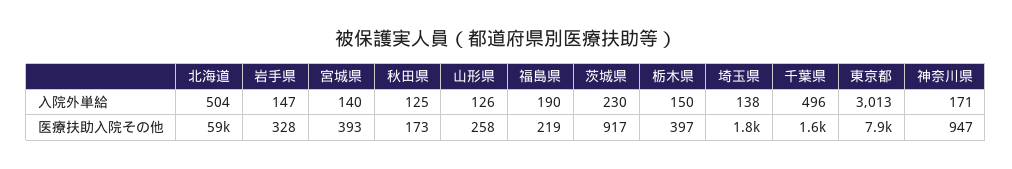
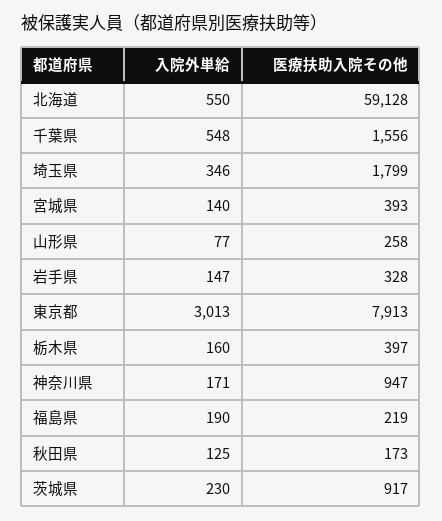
  {
    "北海道": {
-     "入院外単給": 504,
+     "入院外単給": 550,
      "医療扶助入院その他": 59128
    },
    "岩手県": {
      "入院外単給": 147,
      "医療扶助入院その他": 328
    },
    "宮城県": {
      "入院外単給": 140,
      "医療扶助入院その他": 393
    },
    "秋田県": {
      "入院外単給": 125,
      "医療扶助入院その他": 173
    },
    "山形県": {
-     "入院外単給": 126,
+     "入院外単給": 77,
      "医療扶助入院その他": 258
    },
    "福島県": {
      "入院外単給": 190,
      "医療扶助入院その他": 219
    },
    "茨城県": {
      "入院外単給": 230,
      "医療扶助入院その他": 917
    },
    "栃木県": {
-     "入院外単給": 150,
+     "入院外単給": 160,
      "医療扶助入院その他": 397
    },
    "埼玉県": {
-     "入院外単給": 138,
+     "入院外単給": 346,
      "医療扶助入院その他": 1799
    },
    "千葉県": {
-     "入院外単給": 496,
+     "入院外単給": 548,
      "医療扶助入院その他": 1556
    },
    "東京都": {
      "入院外単給": 3013,
      "医療扶助入院その他": 7913
    },
    "神奈川県": {
      "入院外単給": 171,
      "医療扶助入院その他": 947
    }
  }

